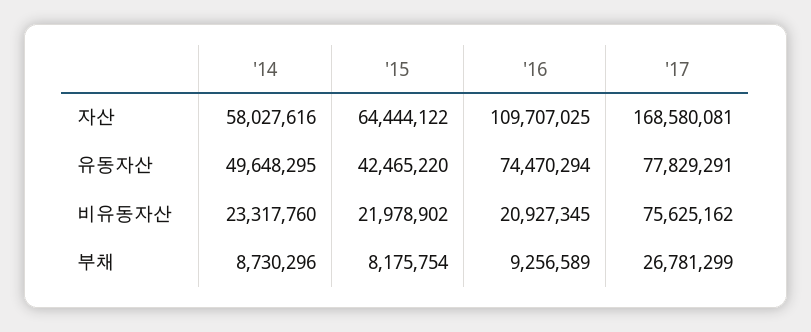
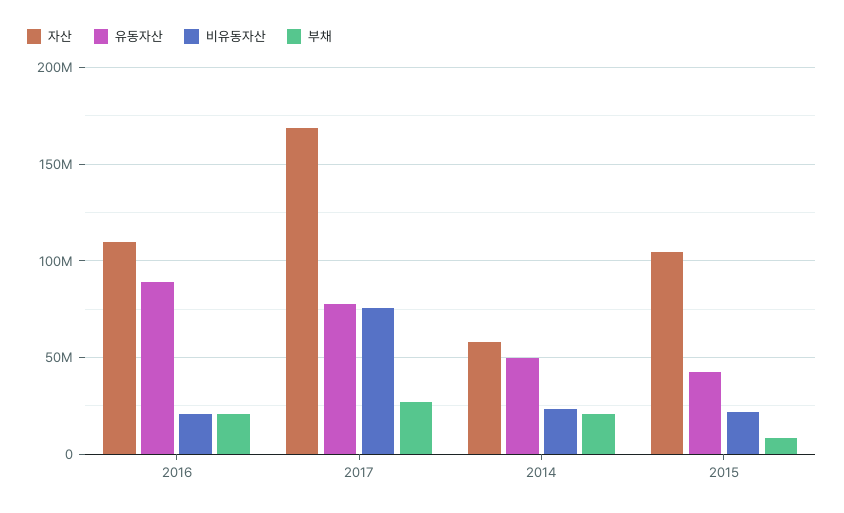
  {
    "자산": {
      "'14": 58027616,
-     "'15": 64444122,
+     "'15": 105000000,
      "'16": 109707025,
      "'17": 168580081
    },
    "유동자산": {
      "'14": 49648295,
      "'15": 42465220,
-     "'16": 74470294,
+     "'16": 90000000,
      "'17": 77829291
    },
    "비유동자산": {
      "'14": 23317760,
      "'15": 21978902,
      "'16": 20927345,
      "'17": 75625162
    },
    "부채": {
-     "'14": 8730296,
+     "'14": 20000000,
      "'15": 8175754,
-     "'16": 9256589,
+     "'16": 20000000,
      "'17": 26781299
    }
  }

